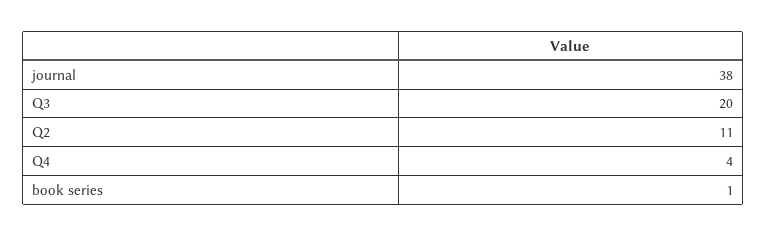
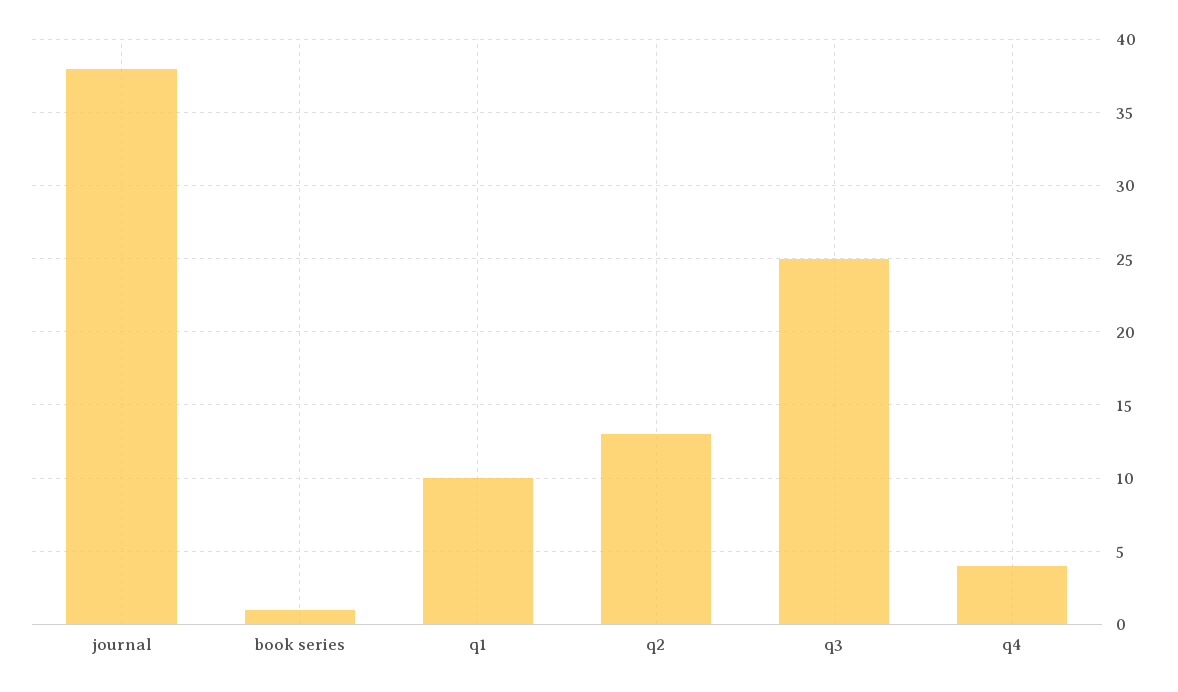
  {
    "journal": 38,
-   "Q3": 20,
+   "Q3": 25,
-   "Q2": 11,
+   "Q2": 13,
    "Q4": 4,
-   "book series": 1
+   "book series": 1,
+   "q1": 10
  }

